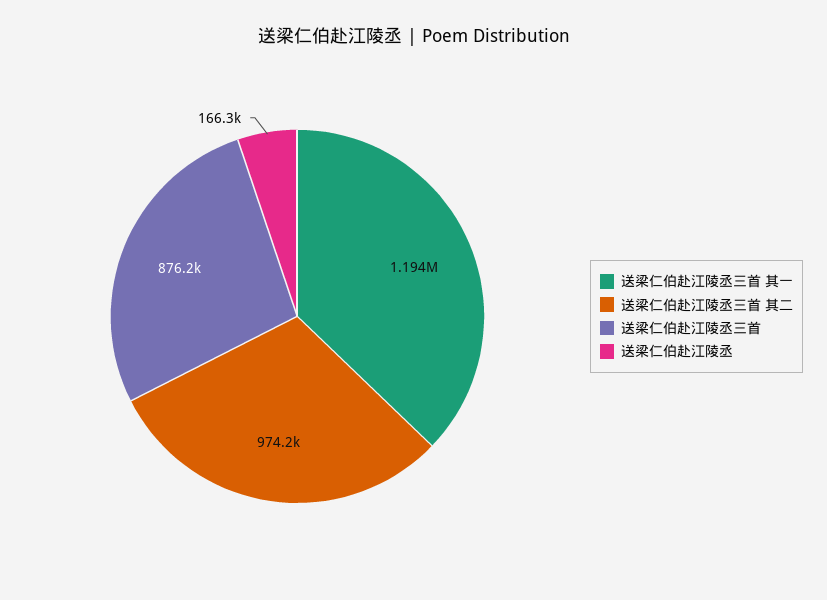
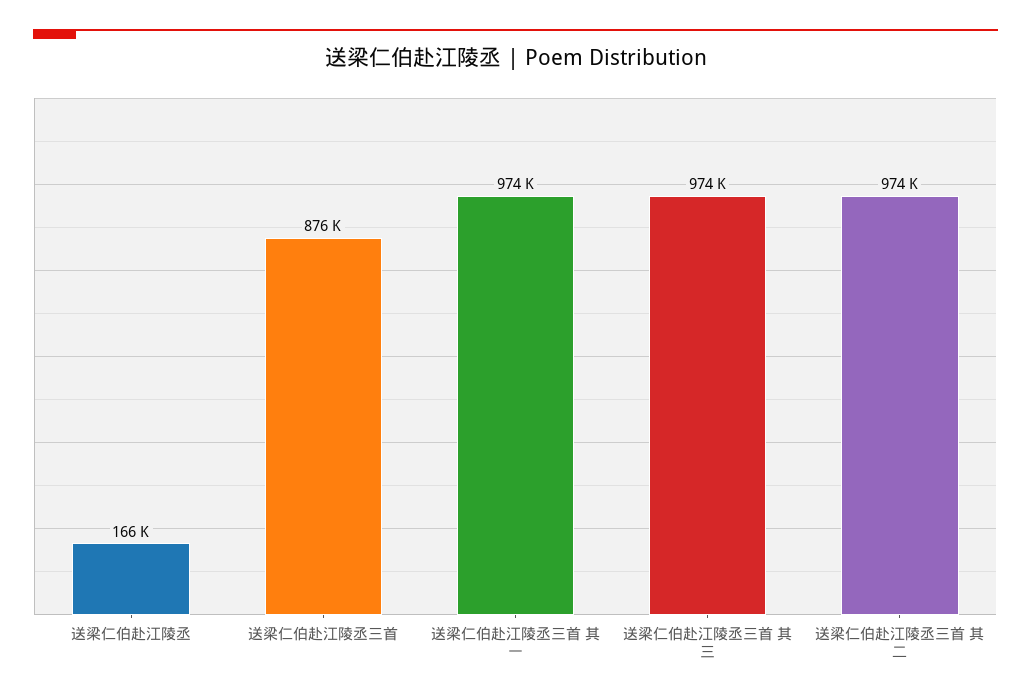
  {
-   "送梁仁伯赴江陵丞三首 其一": 1194000,
+   "送梁仁伯赴江陵丞三首 其一": 974000,
    "送梁仁伯赴江陵丞三首 其二": 974200,
    "送梁仁伯赴江陵丞三首": 876200,
-   "送梁仁伯赴江陵丞": 166300
+   "送梁仁伯赴江陵丞": 166300,
+   "送梁仁伯赴江陵丞三首 其三": 974000
  }

